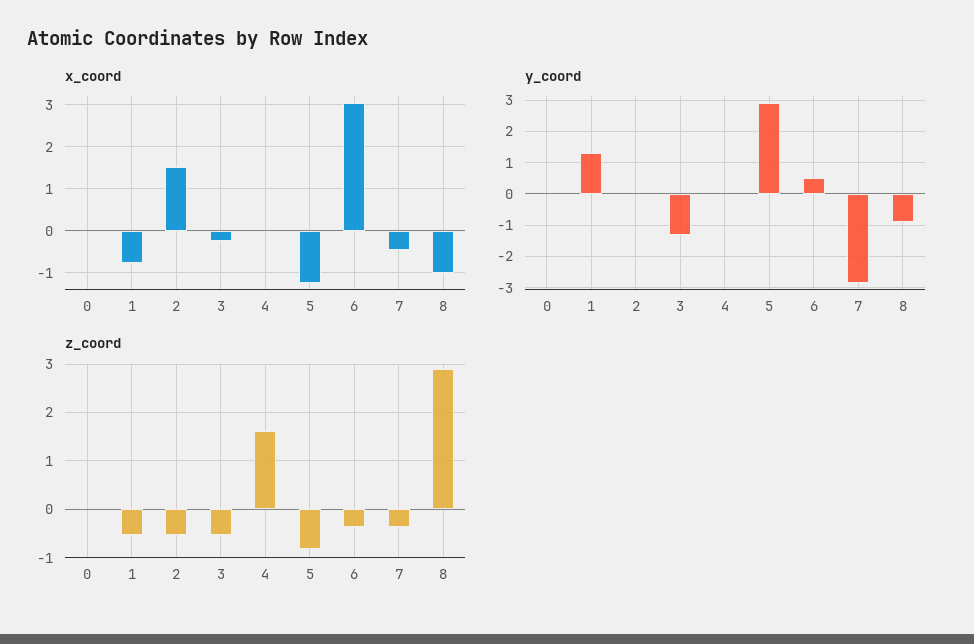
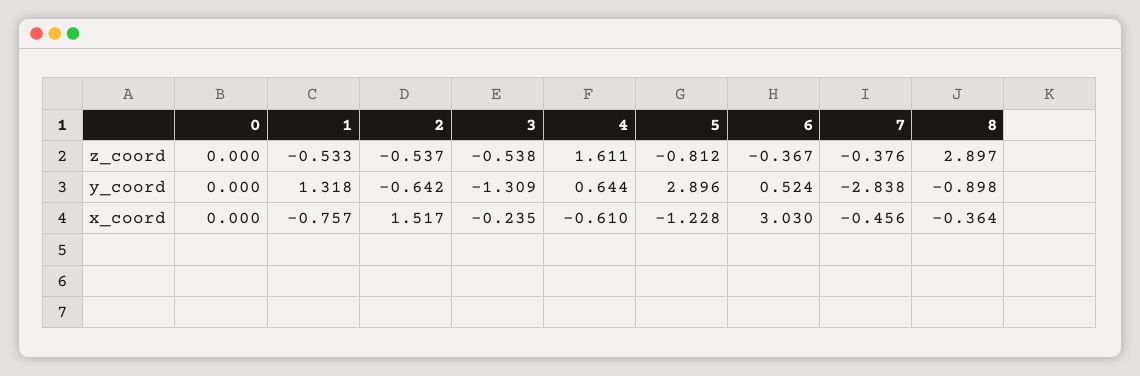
  {
    "x_coord": {
      "0": 0,
      "1": -0.757,
      "2": 1.517,
      "3": -0.235,
-     "4": 0,
+     "4": -0.61,
      "5": -1.228,
      "6": 3.03,
      "7": -0.456,
-     "8": -1
+     "8": -0.364
    },
    "y_coord": {
      "0": 0,
      "1": 1.318,
-     "2": 0,
+     "2": -0.642,
      "3": -1.309,
-     "4": 0,
+     "4": 0.644,
      "5": 2.896,
      "6": 0.524,
      "7": -2.838,
      "8": -0.898
    },
    "z_coord": {
      "0": 0,
      "1": -0.533,
      "2": -0.537,
      "3": -0.538,
      "4": 1.611,
      "5": -0.812,
      "6": -0.367,
      "7": -0.376,
      "8": 2.897
    }
  }

